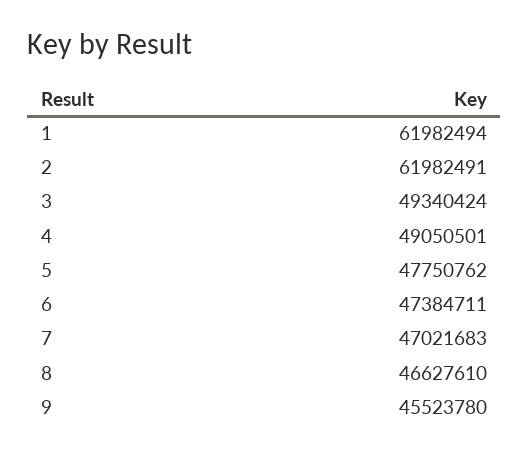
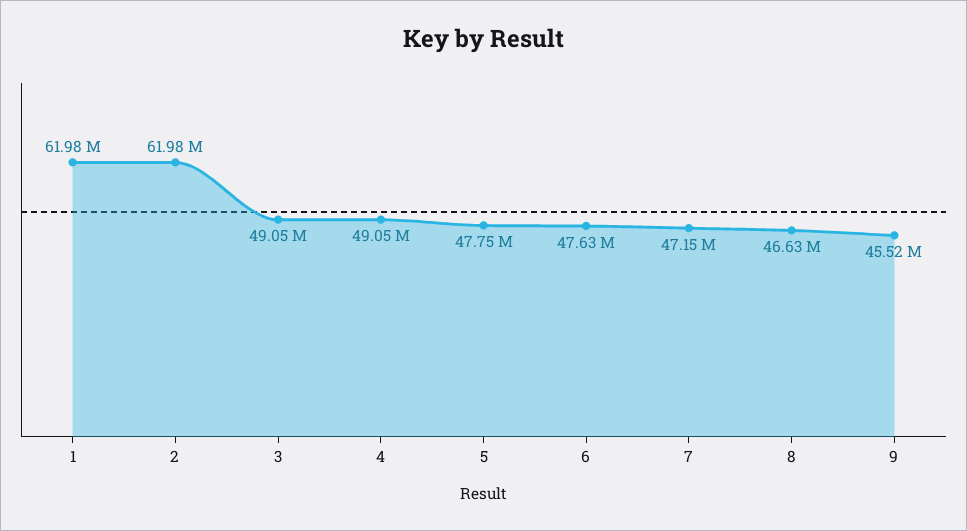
  {
    "1": 61982494,
    "2": 61982491,
-   "3": 49340424,
+   "3": 49050000,
    "4": 49050501,
    "5": 47750762,
-   "6": 47384711,
+   "6": 47630000,
-   "7": 47021683,
+   "7": 47150000,
    "8": 46627610,
    "9": 45523780
  }

